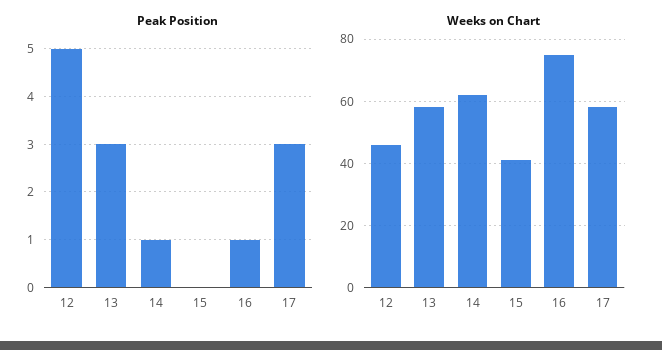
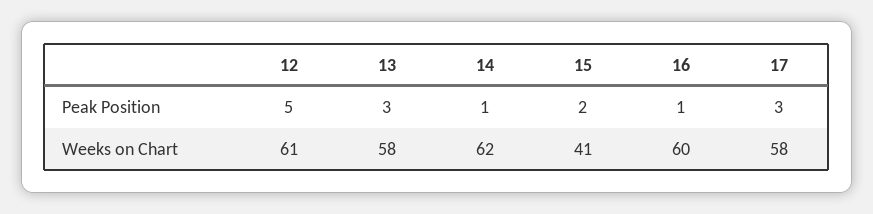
  {
    "Peak Position": {
      "12": 5,
      "13": 3,
      "14": 1,
-     "15": 0,
+     "15": 2,
      "16": 1,
      "17": 3
    },
    "Weeks on Chart": {
-     "12": 45,
+     "12": 61,
      "13": 58,
      "14": 62,
      "15": 41,
-     "16": 75,
+     "16": 60,
      "17": 58
    }
  }

